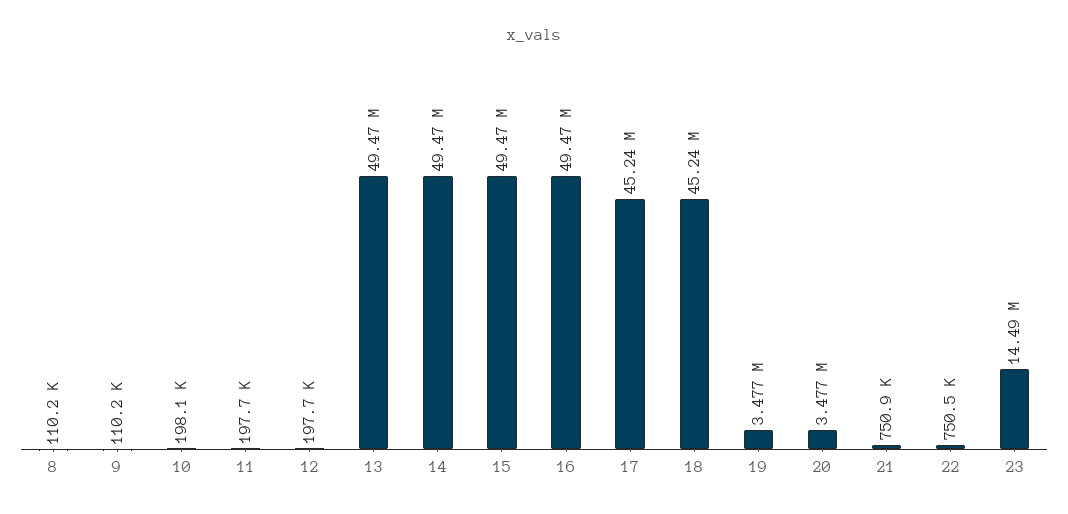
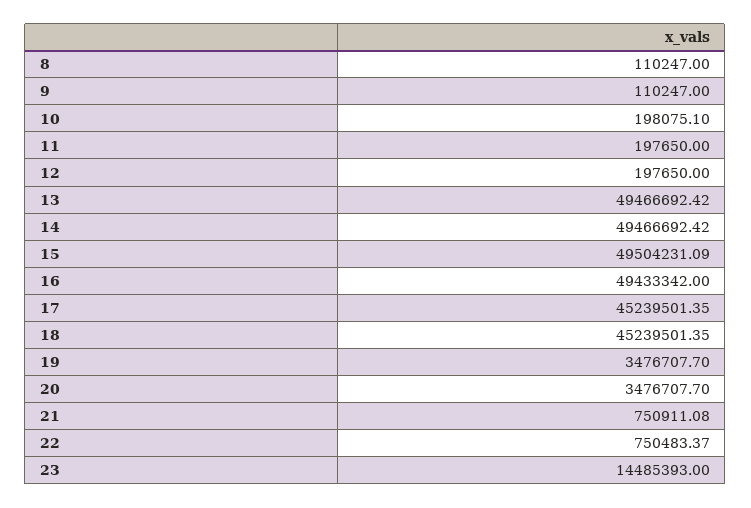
  {
    "8": 110247,
    "9": 110247,
    "10": 198075.1,
    "11": 197650,
    "12": 197650,
    "13": 49466692.42,
    "14": 49466692.42,
-   "15": 49470000,
+   "15": 49504231.09,
-   "16": 49470000,
+   "16": 49433342,
    "17": 45239501.35,
    "18": 45239501.35,
    "19": 3476707.7,
    "20": 3476707.7,
    "21": 750911.08,
    "22": 750483.37,
    "23": 14485393
  }

